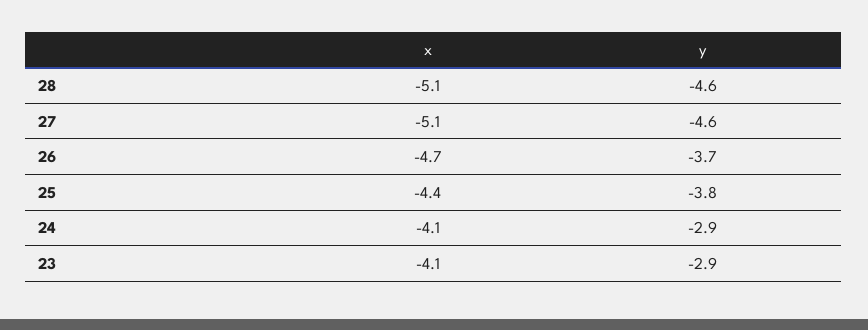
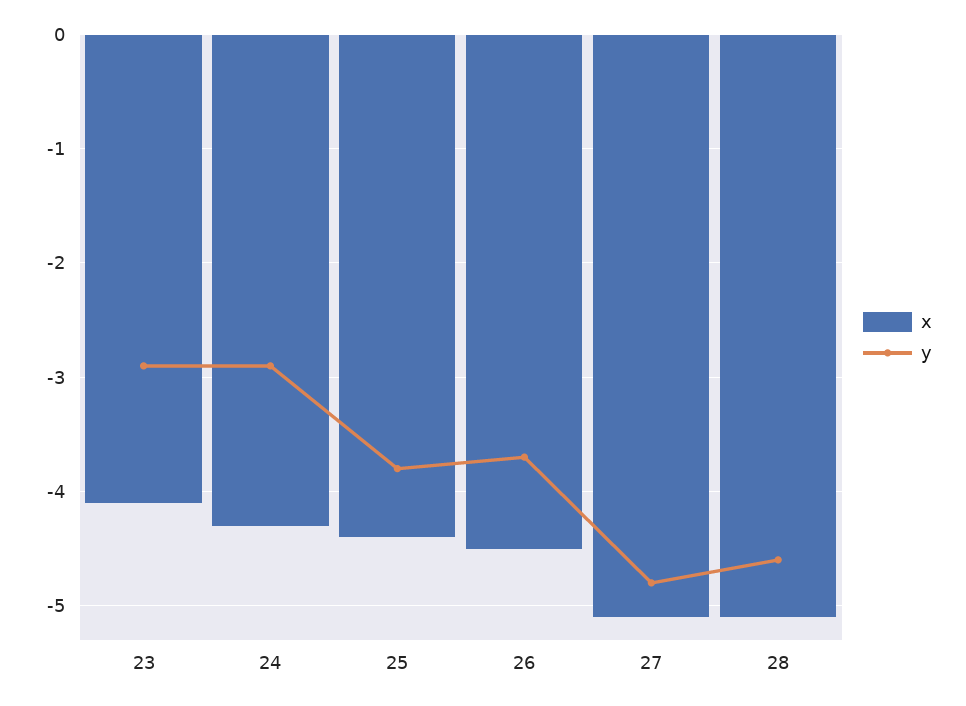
  {
    "x": {
      "28": -5.1,
      "27": -5.1,
-     "26": -4.7,
+     "26": -4.5,
      "25": -4.4,
-     "24": -4.1,
+     "24": -4.3,
      "23": -4.1
    },
    "y": {
      "28": -4.6,
-     "27": -4.6,
+     "27": -4.8,
      "26": -3.7,
      "25": -3.8,
      "24": -2.9,
      "23": -2.9
    }
  }

